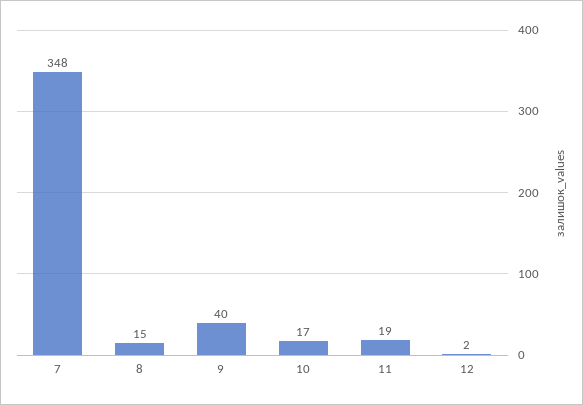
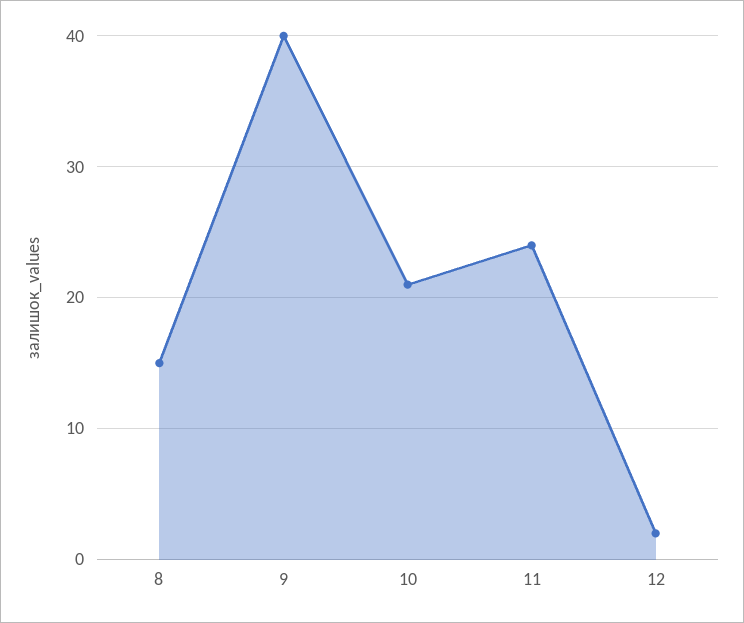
  {
-   "7": 348,
    "8": 15,
    "9": 40,
-   "10": 17,
+   "10": 21,
-   "11": 19,
+   "11": 24,
    "12": 2
  }

